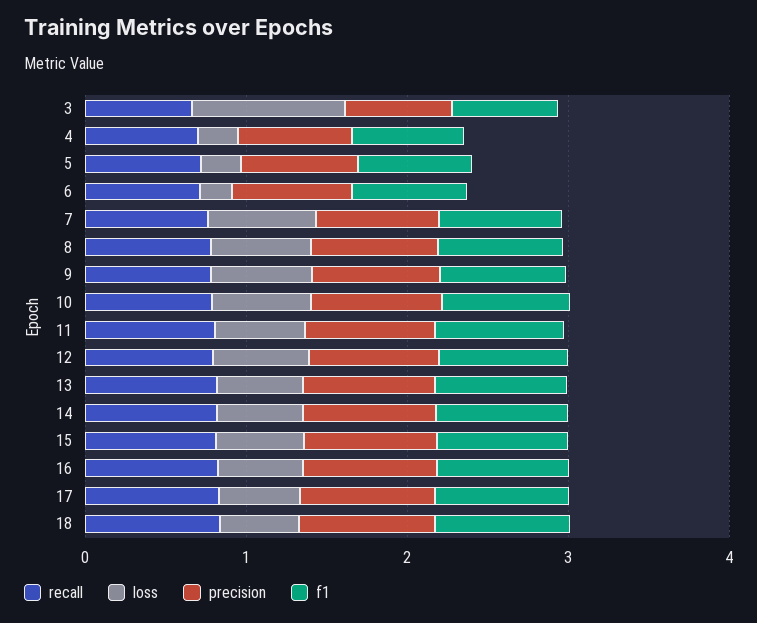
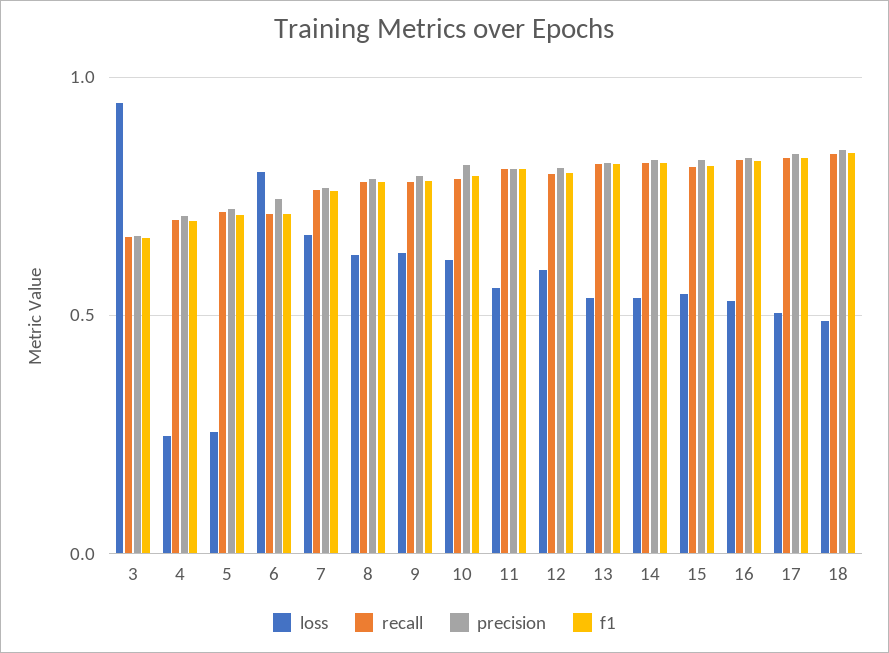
  {
    "recall": {
      "3": 0.65,
      "4": 0.7,
      "5": 0.7,
      "6": 0.7,
      "7": 0.75,
      "8": 0.8,
      "9": 0.8,
      "10": 0.8,
      "11": 0.8,
      "12": 0.8,
      "13": 0.8,
      "14": 0.8,
      "15": 0.8,
      "16": 0.85,
      "17": 0.85,
      "18": 0.85
    },
    "loss": {
      "3": 0.95,
      "4": 0.25,
      "5": 0.25,
-     "6": 0.2,
+     "6": 0.8,
      "7": 0.65,
      "8": 0.65,
      "9": 0.65,
      "10": 0.6,
      "11": 0.55,
      "12": 0.6,
      "13": 0.55,
      "14": 0.55,
      "15": 0.55,
      "16": 0.55,
      "17": 0.5,
      "18": 0.5
    },
    "precision": {
      "3": 0.65,
      "4": 0.7,
      "5": 0.7,
      "6": 0.75,
      "7": 0.75,
      "8": 0.8,
      "9": 0.8,
      "10": 0.8,
      "11": 0.8,
      "12": 0.8,
      "13": 0.8,
      "14": 0.85,
      "15": 0.85,
      "16": 0.85,
      "17": 0.85,
      "18": 0.85
    },
    "f1": {
      "3": 0.65,
      "4": 0.7,
      "5": 0.7,
      "6": 0.7,
      "7": 0.75,
      "8": 0.8,
      "9": 0.8,
      "10": 0.8,
      "11": 0.8,
      "12": 0.8,
      "13": 0.8,
      "14": 0.8,
      "15": 0.8,
      "16": 0.8,
      "17": 0.85,
      "18": 0.85
    }
  }

